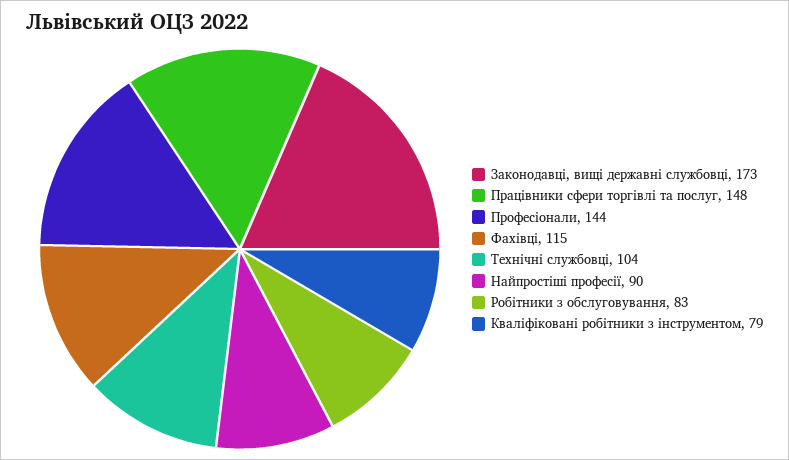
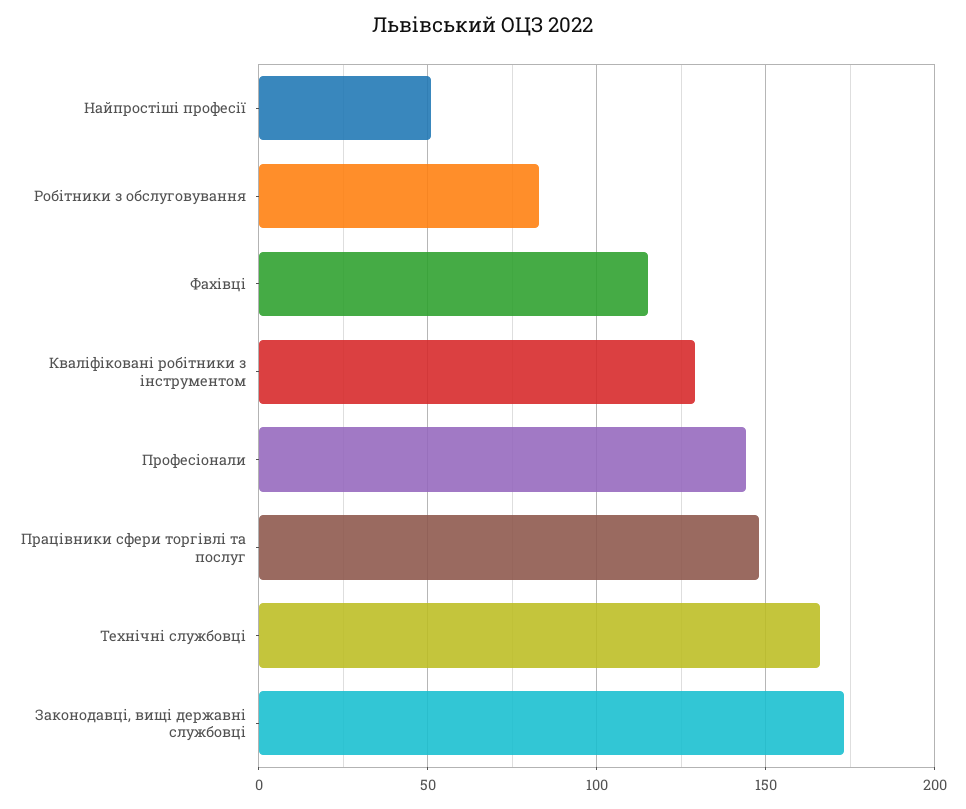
  {
    "Законодавці, вищі державні службовці": 173,
    "Працівники сфери торгівлі та послуг": 148,
    "Професіонали": 144,
    "Фахівці": 115,
-   "Технічні службовці": 104,
+   "Технічні службовці": 165,
-   "Найпростіші професії": 90,
+   "Найпростіші професії": 50,
    "Робітники з обслуговування": 83,
-   "Кваліфіковані робітники з інструментом": 79
+   "Кваліфіковані робітники з інструментом": 130
  }

